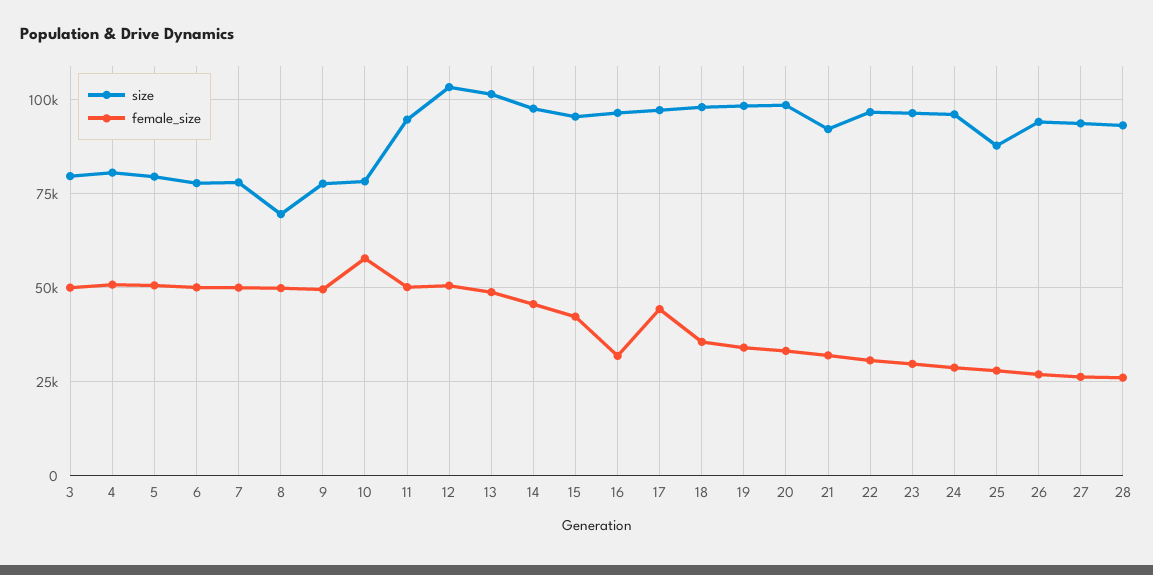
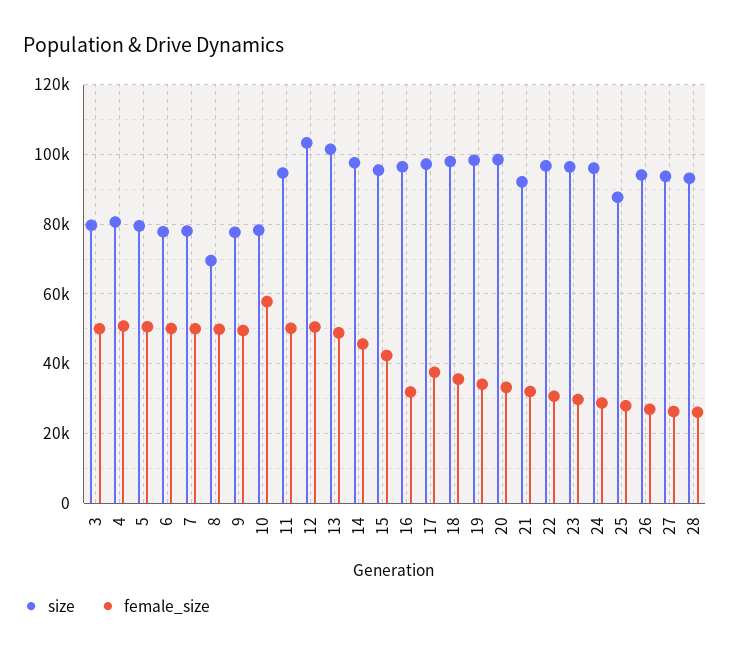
  {
    "size": {
      "3": 80000,
      "4": 80000,
      "5": 80000,
      "6": 78000,
      "7": 78000,
      "8": 70000,
      "9": 78000,
      "10": 78000,
      "11": 94000,
      "12": 104000,
      "13": 102000,
      "14": 98000,
      "15": 96000,
      "16": 96000,
      "17": 98000,
      "18": 98000,
      "19": 98000,
      "20": 98000,
      "21": 92000,
      "22": 96000,
      "23": 96000,
      "24": 96000,
      "25": 88000,
      "26": 94000,
      "27": 94000,
      "28": 94000
    },
    "female_size": {
      "3": 50000,
      "4": 50000,
      "5": 50000,
      "6": 50000,
      "7": 50000,
      "8": 50000,
      "9": 50000,
      "10": 58000,
      "11": 50000,
      "12": 50000,
      "13": 48000,
      "14": 46000,
      "15": 42000,
      "16": 32000,
-     "17": 45000,
+     "17": 38000,
      "18": 36000,
      "19": 34000,
      "20": 34000,
      "21": 32000,
      "22": 30000,
      "23": 30000,
      "24": 28000,
      "25": 28000,
      "26": 26000,
      "27": 26000,
      "28": 26000
    }
  }

